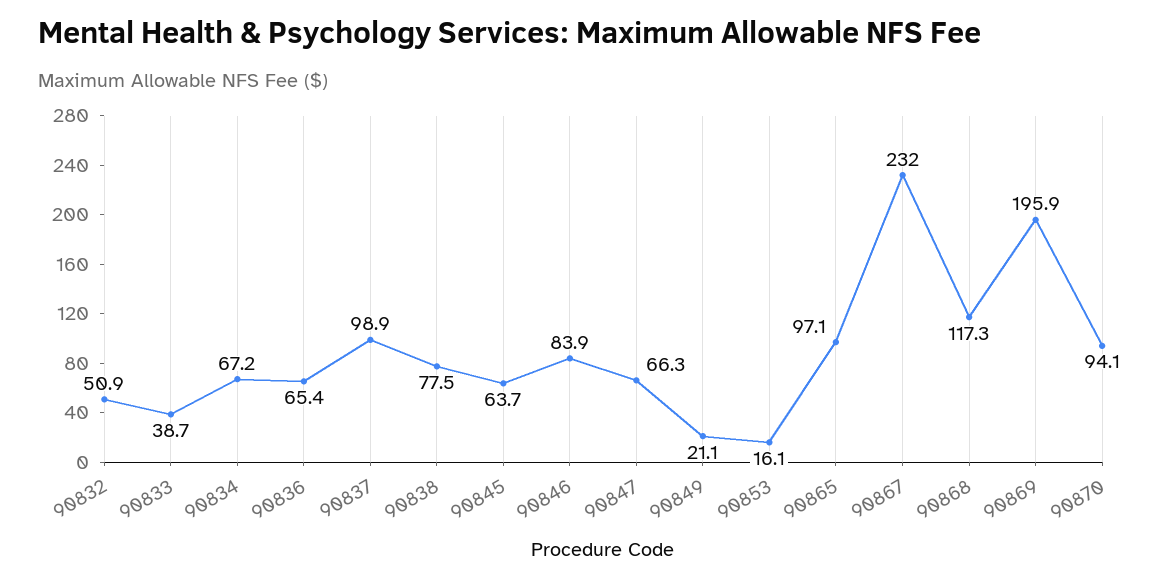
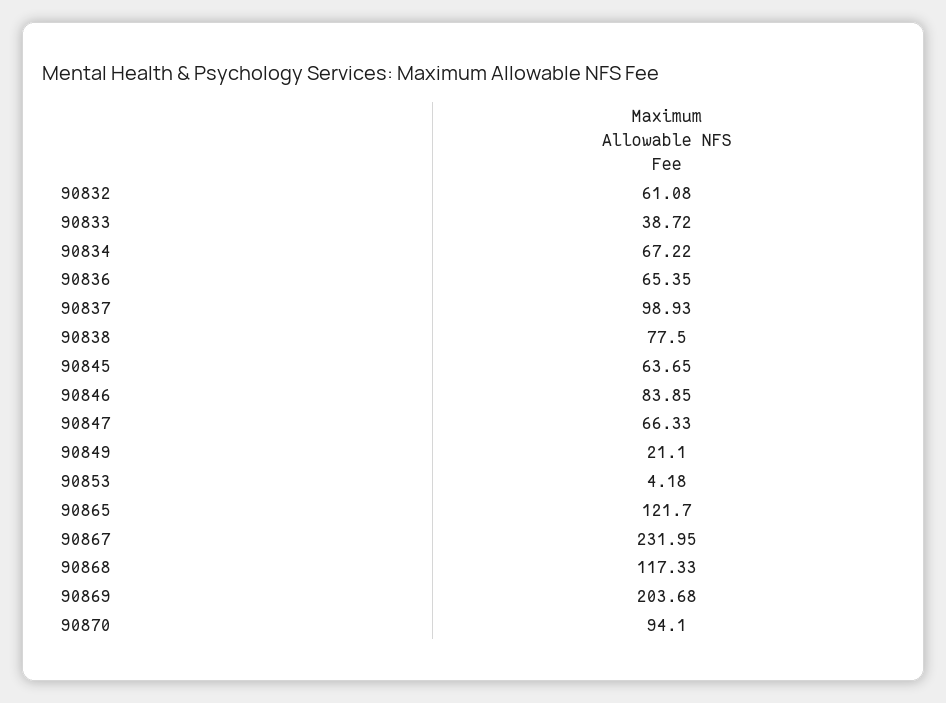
  {
-   "90832": 50.9,
+   "90832": 61.08,
    "90833": 38.72,
    "90834": 67.22,
    "90836": 65.35,
    "90837": 98.93,
    "90838": 77.5,
    "90845": 63.65,
    "90846": 83.85,
    "90847": 66.33,
    "90849": 21.1,
-   "90853": 16.1,
+   "90853": 4.18,
-   "90865": 97.1,
+   "90865": 121.7,
    "90867": 231.95,
    "90868": 117.33,
-   "90869": 195.9,
+   "90869": 203.68,
    "90870": 94.1
  }

